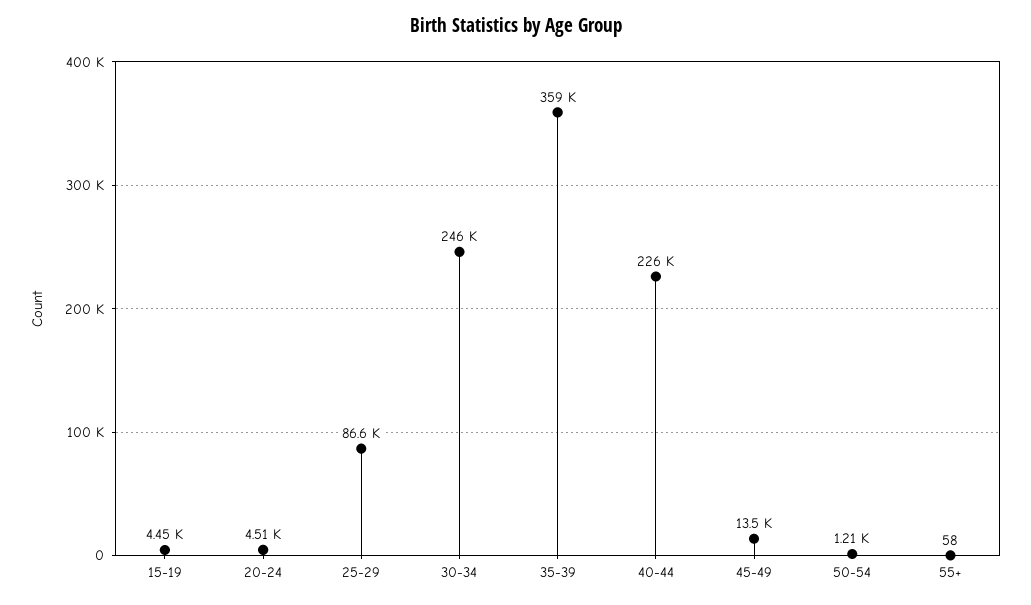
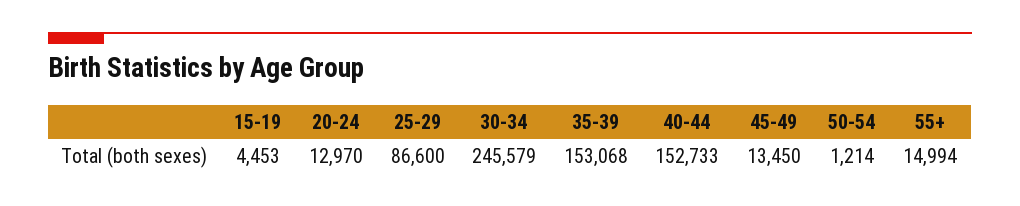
  {
    "15-19": 4453,
-   "20-24": 4510,
+   "20-24": 12970,
    "25-29": 86600,
    "30-34": 245579,
-   "35-39": 359000,
+   "35-39": 153068,
-   "40-44": 226000,
+   "40-44": 152733,
    "45-49": 13450,
    "50-54": 1214,
-   "55+": 58
+   "55+": 14994
  }

